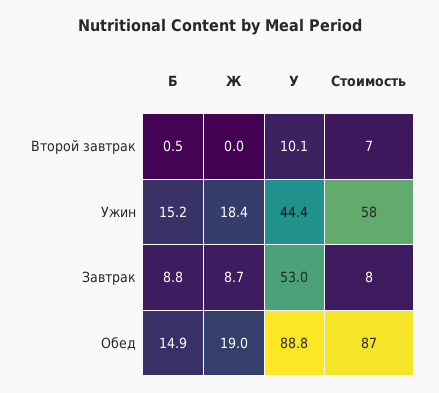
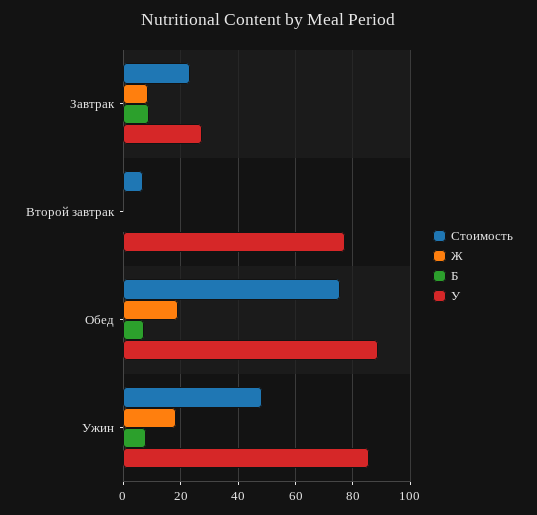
  {
    "Б": {
      "Второй завтрак": 0.5,
-     "Ужин": 15.2,
+     "Ужин": 7.5,
      "Завтрак": 8.8,
-     "Обед": 14.9
+     "Обед": 7.5
    },
    "Ж": {
      "Второй завтрак": 0,
      "Ужин": 18.4,
      "Завтрак": 8.7,
      "Обед": 19
    },
    "У": {
-     "Второй завтрак": 10.1,
+     "Второй завтрак": 77.5,
-     "Ужин": 44.4,
+     "Ужин": 85,
-     "Завтрак": 53,
+     "Завтрак": 27.5,
      "Обед": 88.8
    },
    "Стоимость": {
      "Второй завтрак": 7,
-     "Ужин": 58,
+     "Ужин": 47.5,
-     "Завтрак": 8,
+     "Завтрак": 22.5,
-     "Обед": 87
+     "Обед": 75
    }
  }

